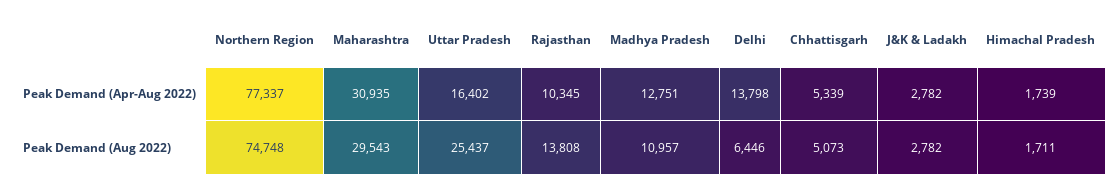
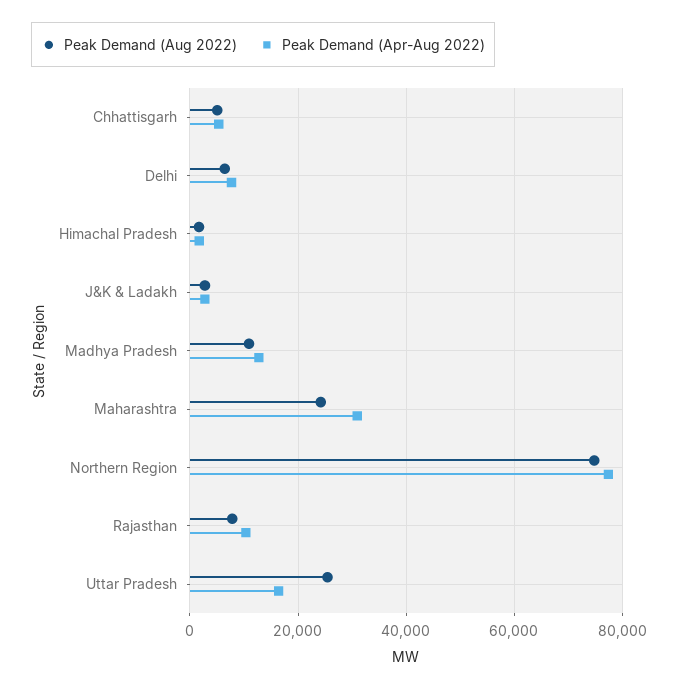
  {
    "Peak Demand (Apr-Aug 2022)": {
      "Northern Region": 77337,
      "Maharashtra": 30935,
      "Uttar Pradesh": 16402,
      "Rajasthan": 10345,
      "Madhya Pradesh": 12751,
-     "Delhi": 13798,
+     "Delhi": 8000,
      "Chhattisgarh": 5339,
      "J&K & Ladakh": 2782,
      "Himachal Pradesh": 1739
    },
    "Peak Demand (Aug 2022)": {
      "Northern Region": 74748,
-     "Maharashtra": 29543,
+     "Maharashtra": 24000,
      "Uttar Pradesh": 25437,
-     "Rajasthan": 13808,
+     "Rajasthan": 8000,
      "Madhya Pradesh": 10957,
      "Delhi": 6446,
      "Chhattisgarh": 5073,
      "J&K & Ladakh": 2782,
      "Himachal Pradesh": 1711
    }
  }

